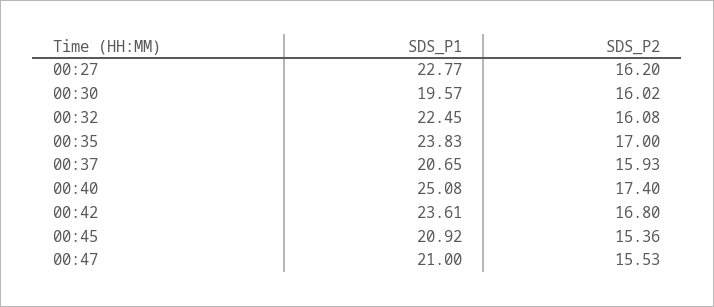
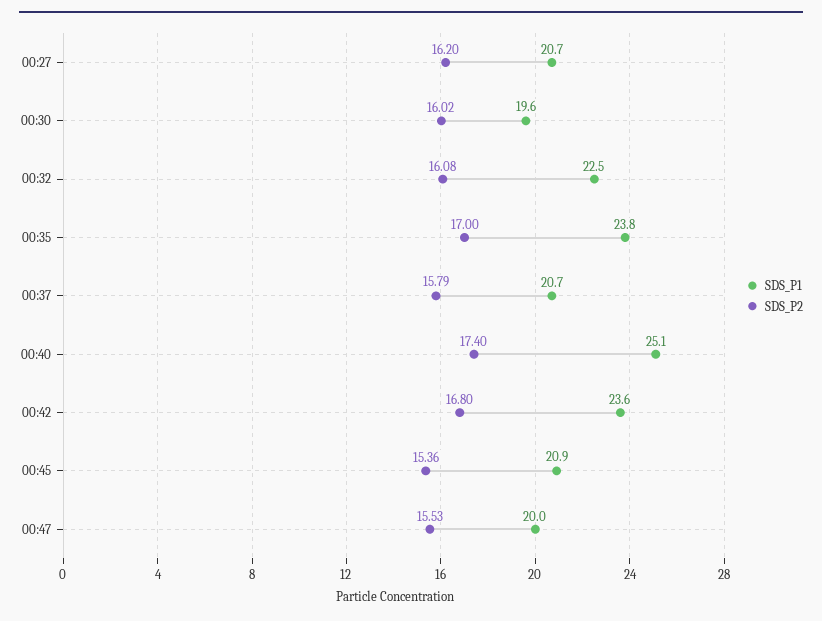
  {
    "SDS_P1": {
-     "00:27": 22.77,
+     "00:27": 20.7,
      "00:30": 19.57,
      "00:32": 22.45,
      "00:35": 23.83,
      "00:37": 20.65,
      "00:40": 25.08,
      "00:42": 23.61,
      "00:45": 20.92,
-     "00:47": 21
+     "00:47": 20
    },
    "SDS_P2": {
      "00:27": 16.2,
      "00:30": 16.02,
      "00:32": 16.08,
      "00:35": 17,
-     "00:37": 15.93,
+     "00:37": 15.79,
      "00:40": 17.4,
      "00:42": 16.8,
      "00:45": 15.36,
      "00:47": 15.53
    }
  }

